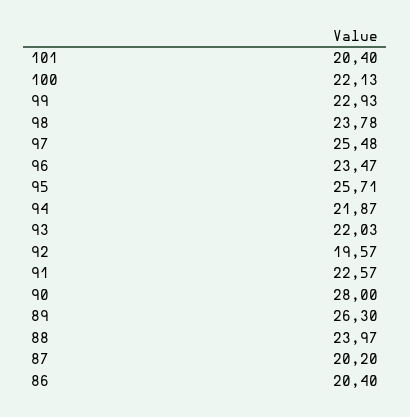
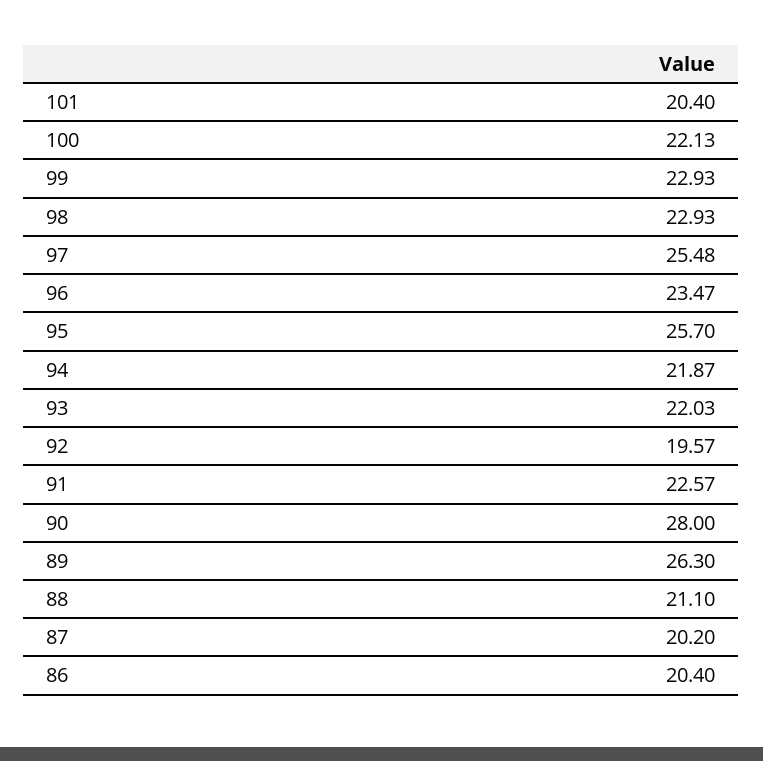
  {
    "101": 20.4,
    "100": 22.13,
    "99": 22.93,
-   "98": 23.78,
+   "98": 22.93,
    "97": 25.48,
    "96": 23.47,
-   "95": 25.71,
+   "95": 25.7,
    "94": 21.87,
    "93": 22.03,
    "92": 19.57,
    "91": 22.57,
    "90": 28,
    "89": 26.3,
-   "88": 23.97,
+   "88": 21.1,
    "87": 20.2,
    "86": 20.4
  }

